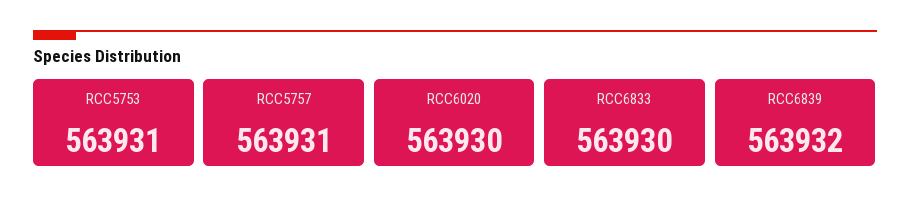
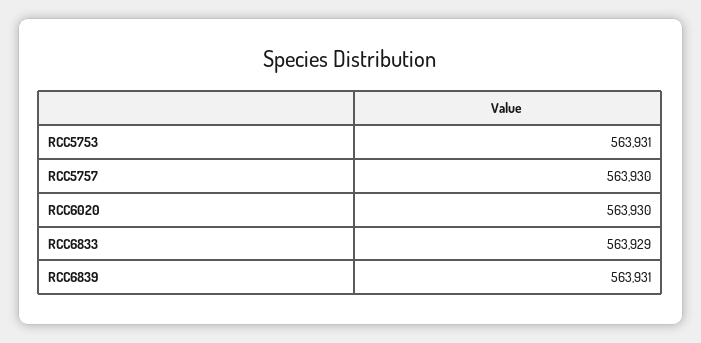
  {
    "RCC5753": 563931,
-   "RCC5757": 563931,
+   "RCC5757": 563930,
    "RCC6020": 563930,
-   "RCC6833": 563930,
+   "RCC6833": 563929,
-   "RCC6839": 563932
+   "RCC6839": 563931
  }

